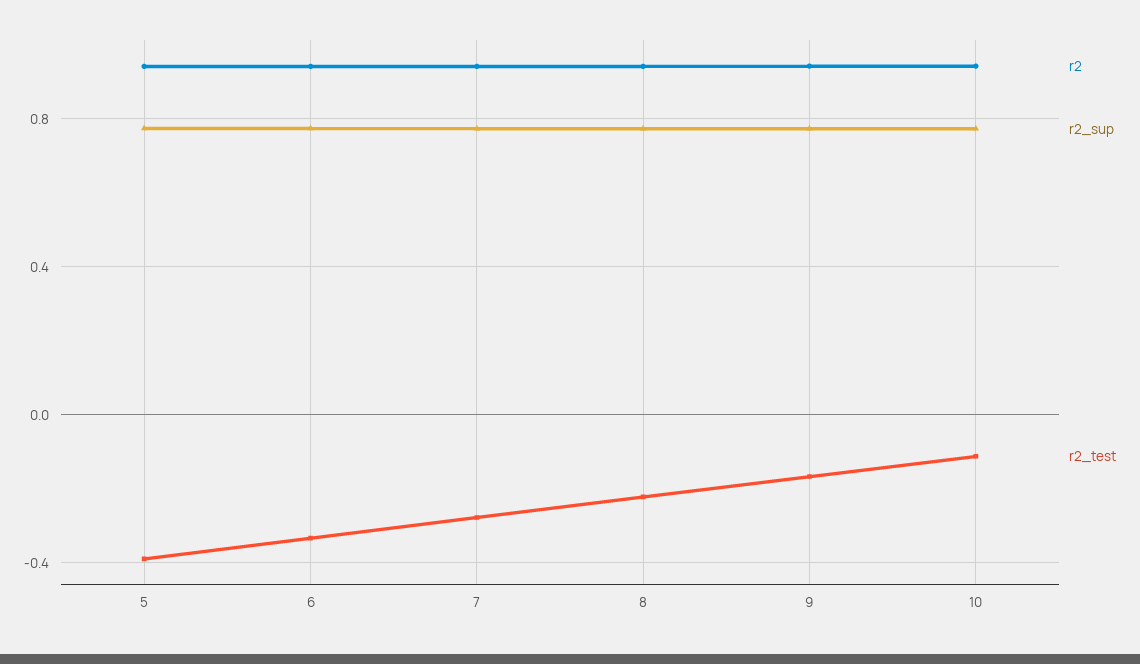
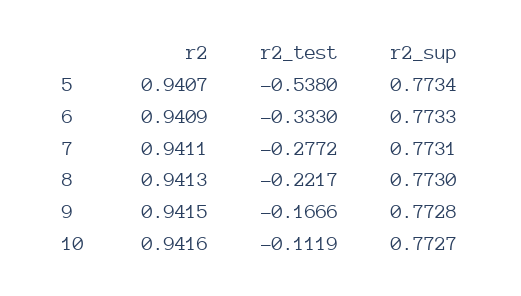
  {
    "r2": {
      "5": 0.9407,
      "6": 0.9409,
      "7": 0.9411,
      "8": 0.9413,
      "9": 0.9415,
      "10": 0.9416
    },
    "r2_sup": {
      "5": 0.7734,
      "6": 0.7733,
      "7": 0.7731,
      "8": 0.773,
      "9": 0.7728,
      "10": 0.7727
    },
    "r2_test": {
-     "5": -0.4,
+     "5": -0.538,
      "6": -0.333,
      "7": -0.2772,
      "8": -0.2217,
      "9": -0.1666,
      "10": -0.1119
    }
  }

